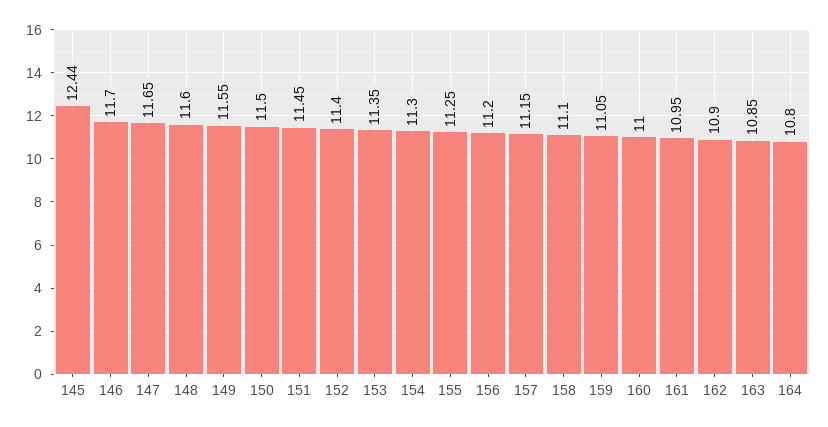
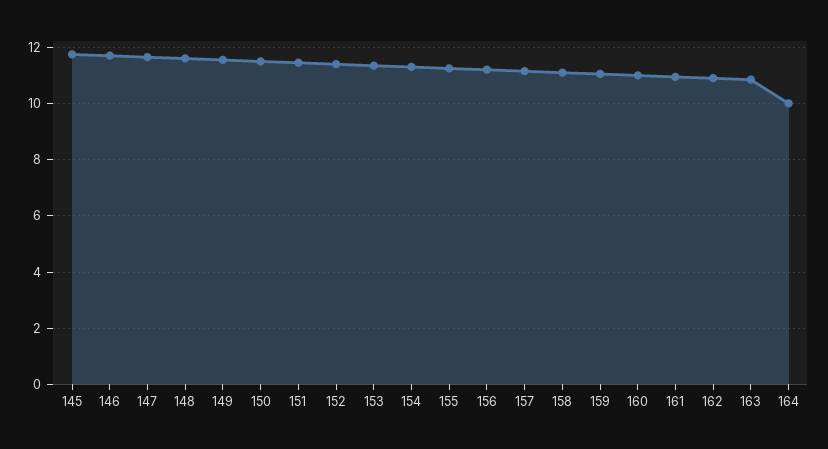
  {
-   "145": 12.44,
+   "145": 11.75,
    "146": 11.7,
    "147": 11.65,
    "148": 11.6,
    "149": 11.55,
    "150": 11.5,
    "151": 11.45,
    "152": 11.4,
    "153": 11.35,
    "154": 11.3,
    "155": 11.25,
    "156": 11.2,
    "157": 11.15,
    "158": 11.1,
    "159": 11.05,
    "160": 11,
    "161": 10.95,
    "162": 10.9,
    "163": 10.85,
-   "164": 10.8
+   "164": 10
  }

